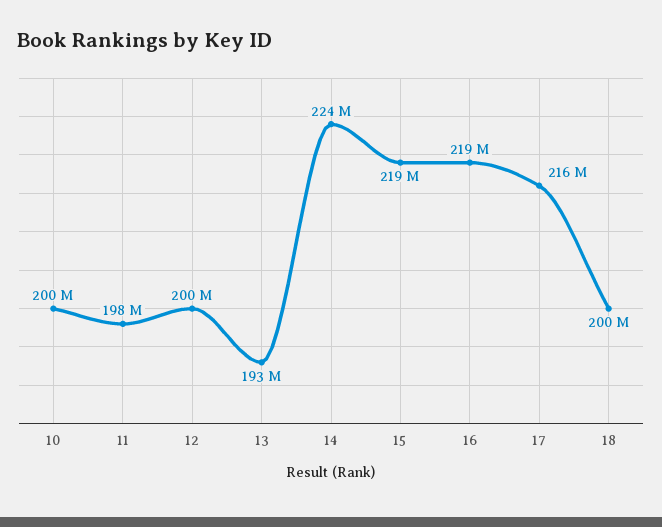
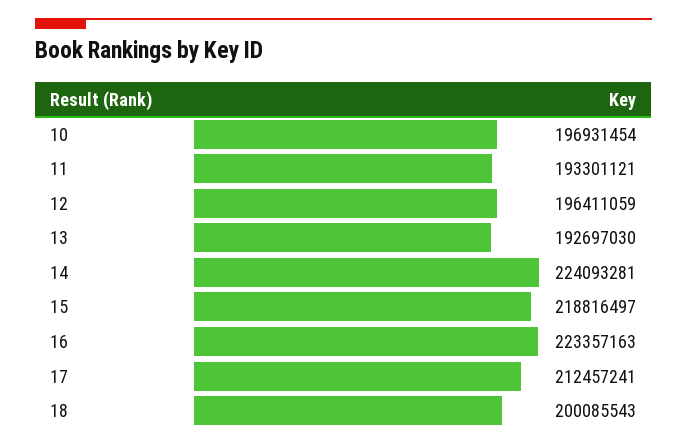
  {
-   "10": 200000000,
+   "10": 196931454,
-   "11": 198000000,
+   "11": 193301121,
-   "12": 200000000,
+   "12": 196411059,
    "13": 192697030,
    "14": 224093281,
    "15": 218816497,
-   "16": 219000000,
+   "16": 223357163,
-   "17": 216000000,
+   "17": 212457241,
    "18": 200085543
  }

